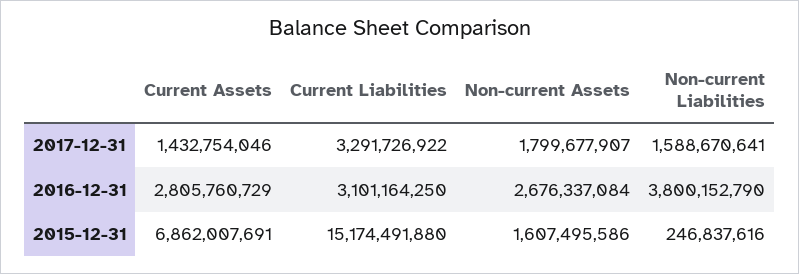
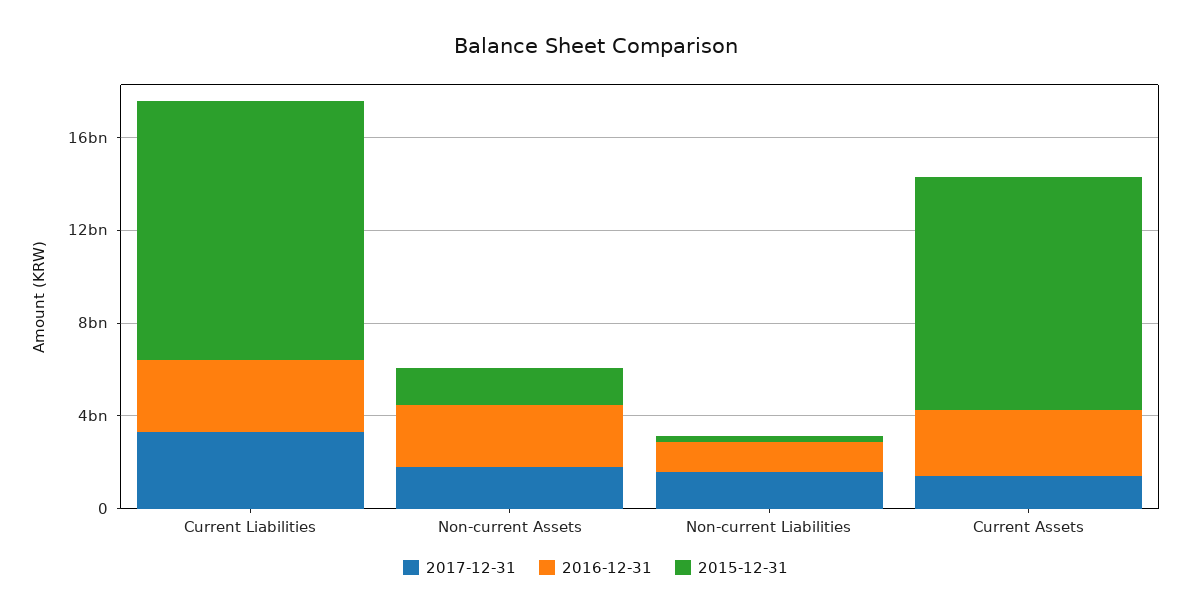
  {
    "2017-12-31": {
      "Current Assets": 1432754046,
      "Current Liabilities": 3291726922,
      "Non-current Assets": 1799677907,
      "Non-current Liabilities": 1588670641
    },
    "2016-12-31": {
      "Current Assets": 2805760729,
      "Current Liabilities": 3101164250,
      "Non-current Assets": 2676337084,
-     "Non-current Liabilities": 3800152790
+     "Non-current Liabilities": 1000000000
    },
    "2015-12-31": {
-     "Current Assets": 6862007691,
+     "Current Assets": 10000000000,
-     "Current Liabilities": 15174491880,
+     "Current Liabilities": 11000000000,
      "Non-current Assets": 1607495586,
      "Non-current Liabilities": 246837616
    }
  }

